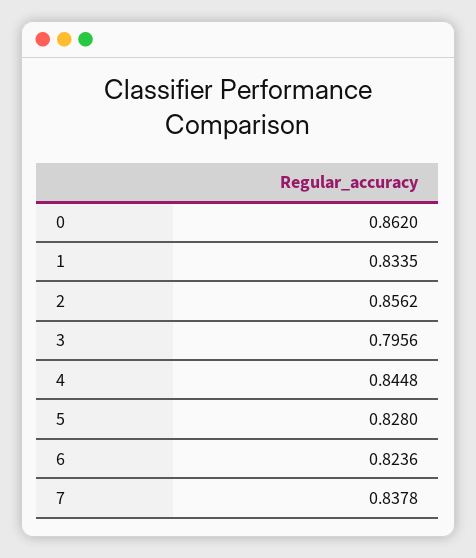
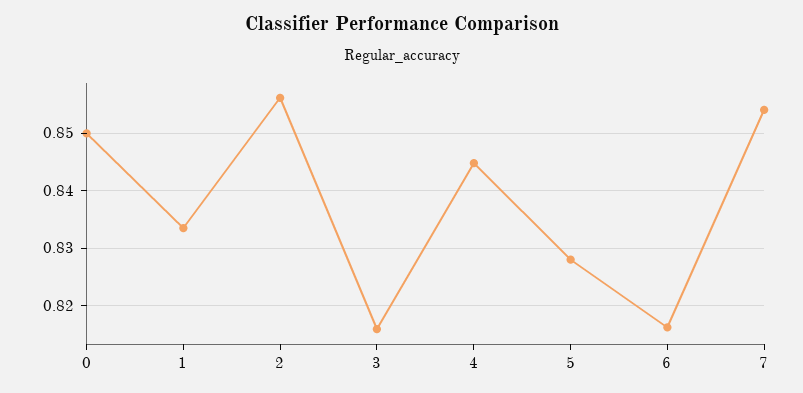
  {
-   "0": 0.862,
+   "0": 0.85,
    "1": 0.8335,
    "2": 0.8562,
-   "3": 0.7956,
+   "3": 0.816,
    "4": 0.8448,
    "5": 0.828,
-   "6": 0.8236,
+   "6": 0.816,
-   "7": 0.8378
+   "7": 0.854
  }

